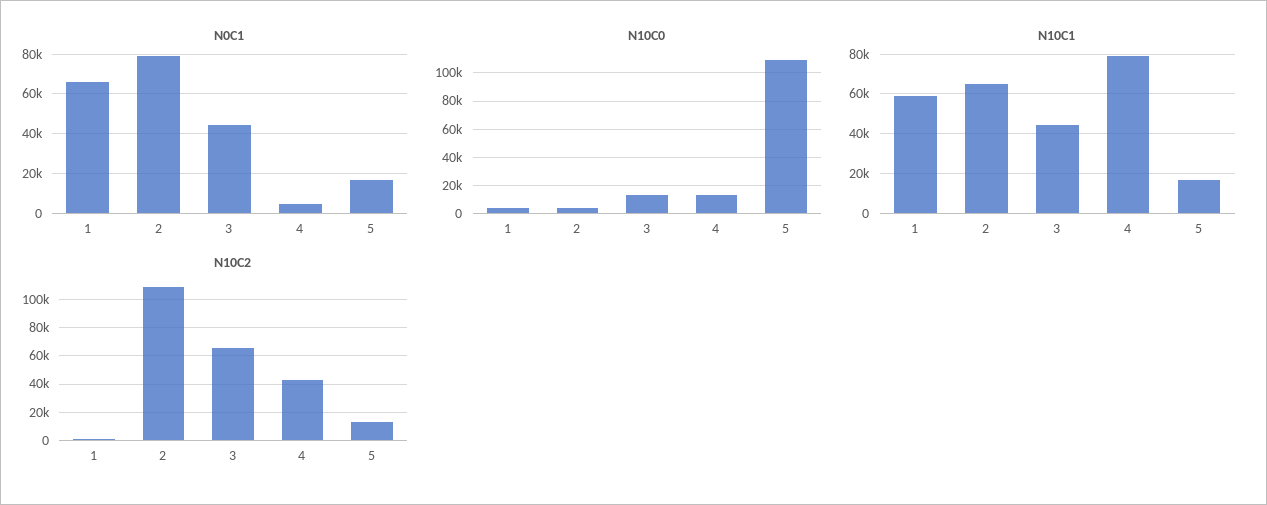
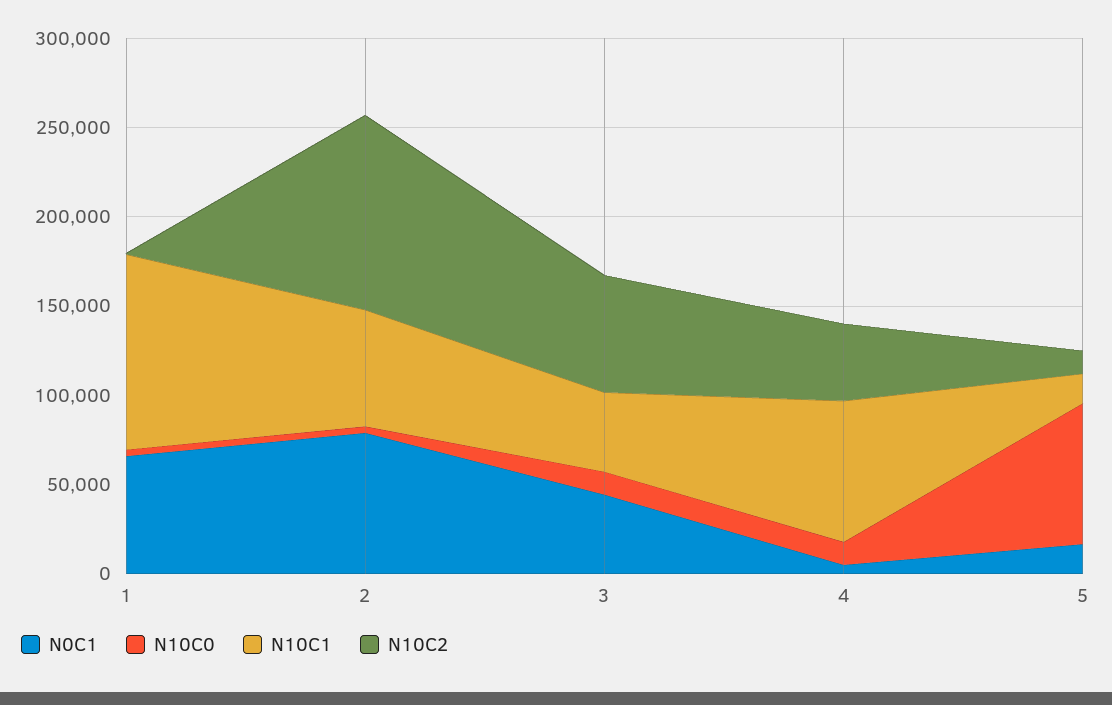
  {
    "N0C1": {
      "1": 65000,
      "2": 80000,
      "3": 45000,
      "4": 5000,
      "5": 15000
    },
    "N10C0": {
      "1": 5000,
      "2": 5000,
      "3": 15000,
      "4": 15000,
-     "5": 110000
+     "5": 80000
    },
    "N10C1": {
-     "1": 60000,
+     "1": 110000,
      "2": 65000,
      "3": 45000,
      "4": 80000,
      "5": 15000
    },
    "N10C2": {
      "1": 0,
      "2": 110000,
      "3": 65000,
      "4": 45000,
      "5": 15000
    }
  }

